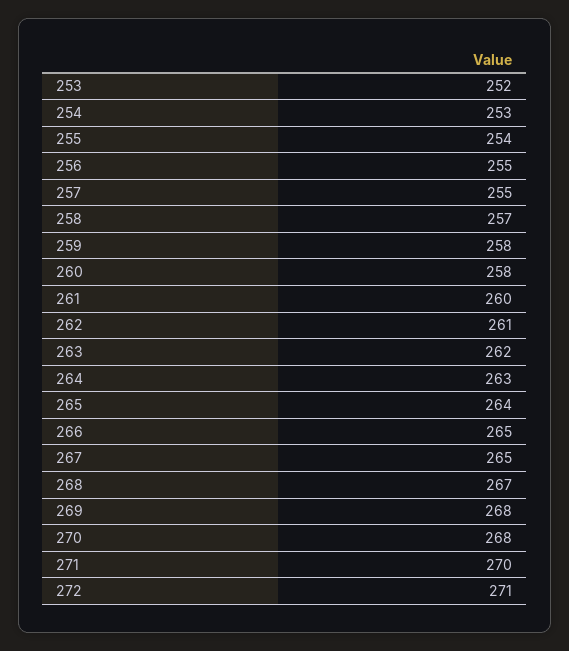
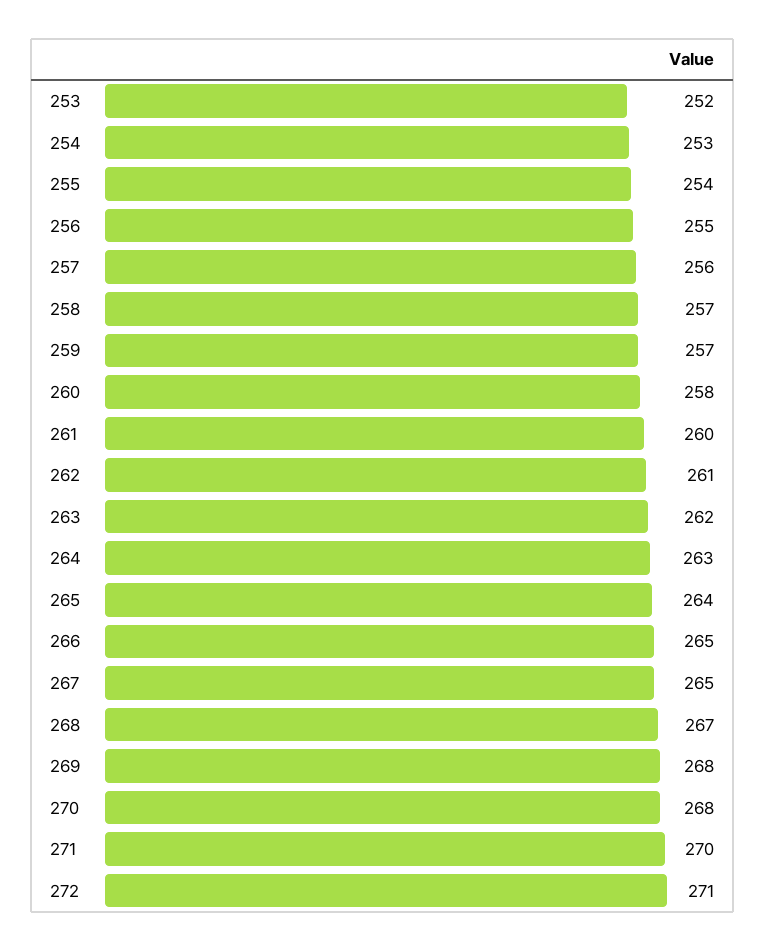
  {
    "253": 252,
    "254": 253,
    "255": 254,
    "256": 255,
-   "257": 255,
+   "257": 256,
    "258": 257,
-   "259": 258,
+   "259": 257,
    "260": 258,
    "261": 260,
    "262": 261,
    "263": 262,
    "264": 263,
    "265": 264,
    "266": 265,
    "267": 265,
    "268": 267,
    "269": 268,
    "270": 268,
    "271": 270,
    "272": 271
  }

